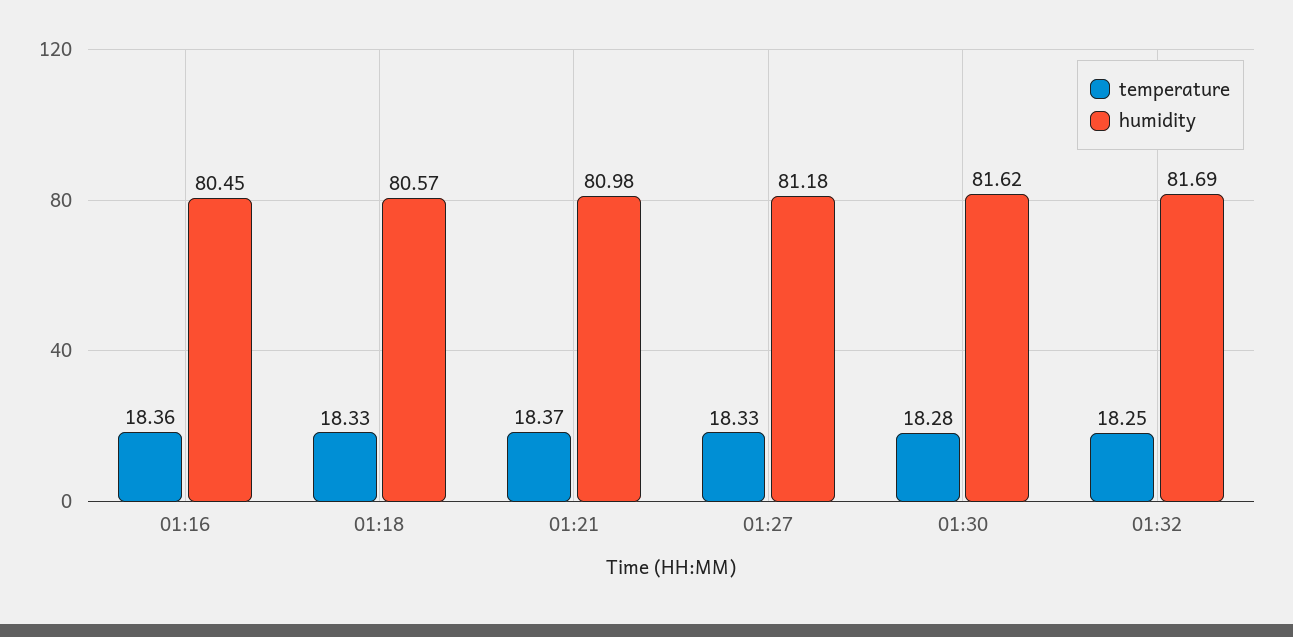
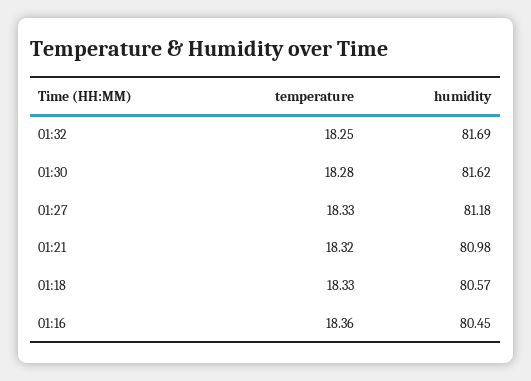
  {
    "temperature": {
      "01:16": 18.36,
      "01:18": 18.33,
-     "01:21": 18.37,
+     "01:21": 18.32,
      "01:27": 18.33,
      "01:30": 18.28,
      "01:32": 18.25
    },
    "humidity": {
      "01:16": 80.45,
      "01:18": 80.57,
      "01:21": 80.98,
      "01:27": 81.18,
      "01:30": 81.62,
      "01:32": 81.69
    }
  }

